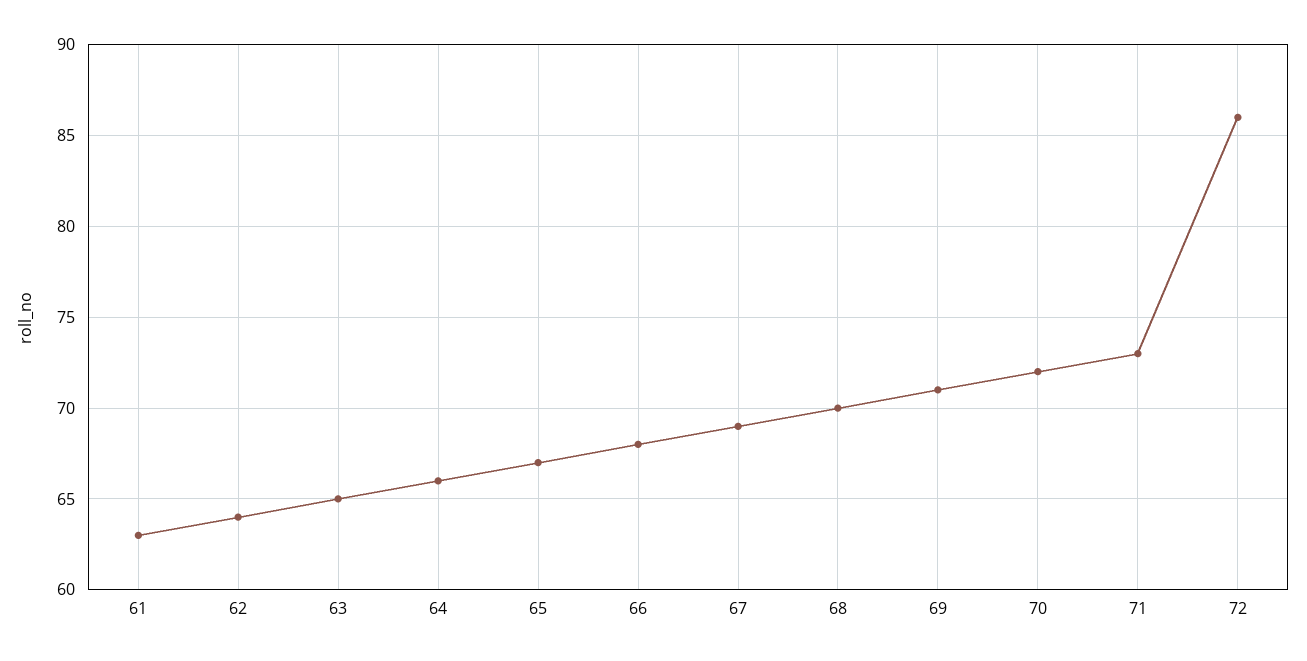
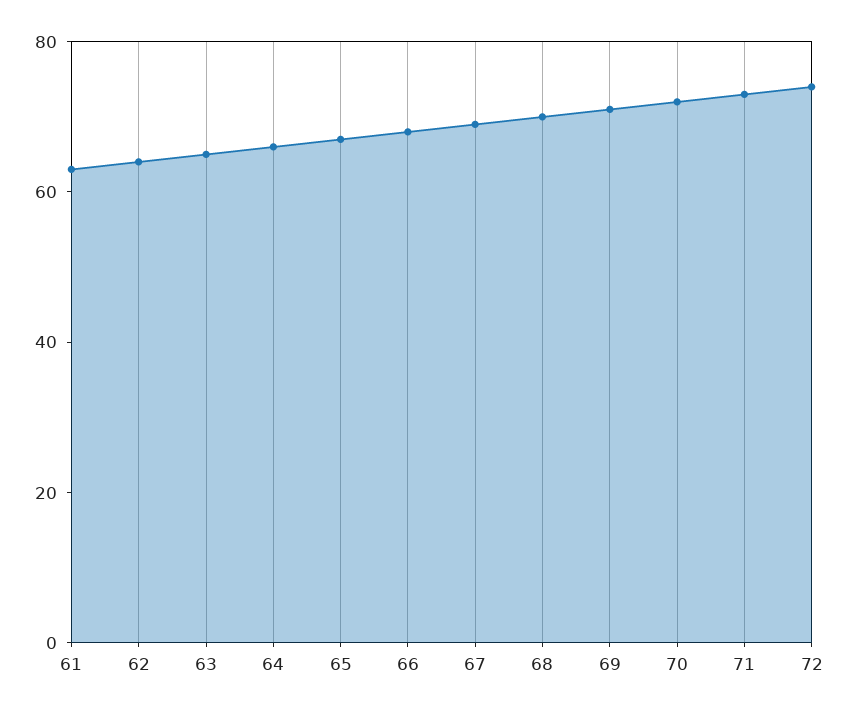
  {
    "61": 63,
    "62": 64,
    "63": 65,
    "64": 66,
    "65": 67,
    "66": 68,
    "67": 69,
    "68": 70,
    "69": 71,
    "70": 72,
    "71": 73,
-   "72": 86
+   "72": 75
  }

